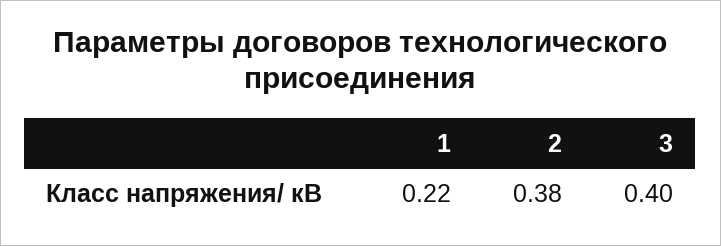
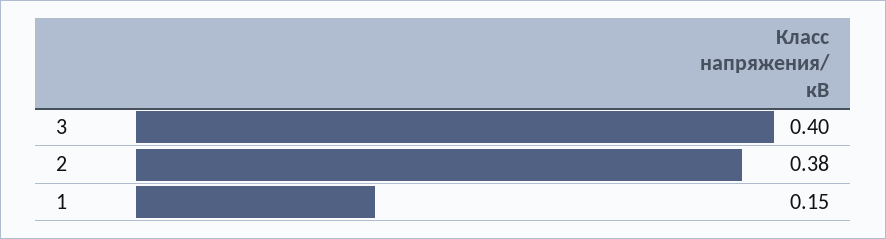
  {
-   "1": 0.22,
+   "1": 0.15,
    "2": 0.38,
    "3": 0.4
  }

